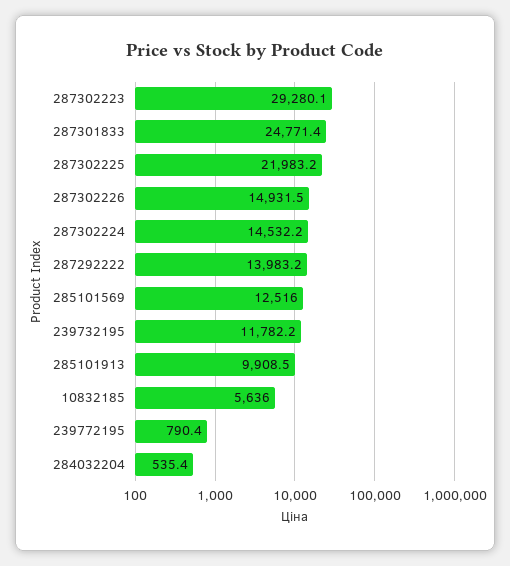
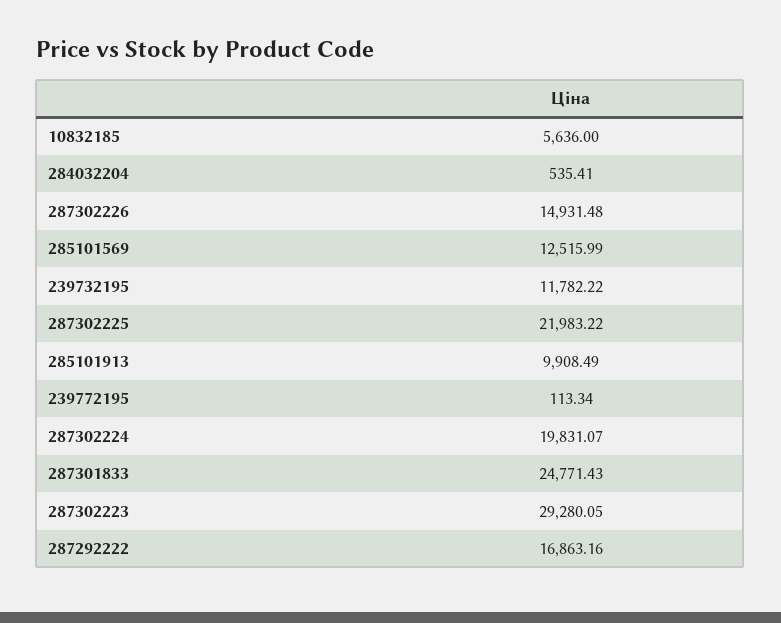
  {
    "287302223": 29280.05,
    "287301833": 24771.43,
    "287302225": 21983.22,
    "287302226": 14931.48,
-   "287302224": 14532.2,
+   "287302224": 19831.07,
-   "287292222": 13983.2,
+   "287292222": 16863.16,
    "285101569": 12515.99,
    "239732195": 11782.22,
    "285101913": 9908.49,
    "10832185": 5636,
-   "239772195": 790.4,
+   "239772195": 113.34,
    "284032204": 535.41
  }

